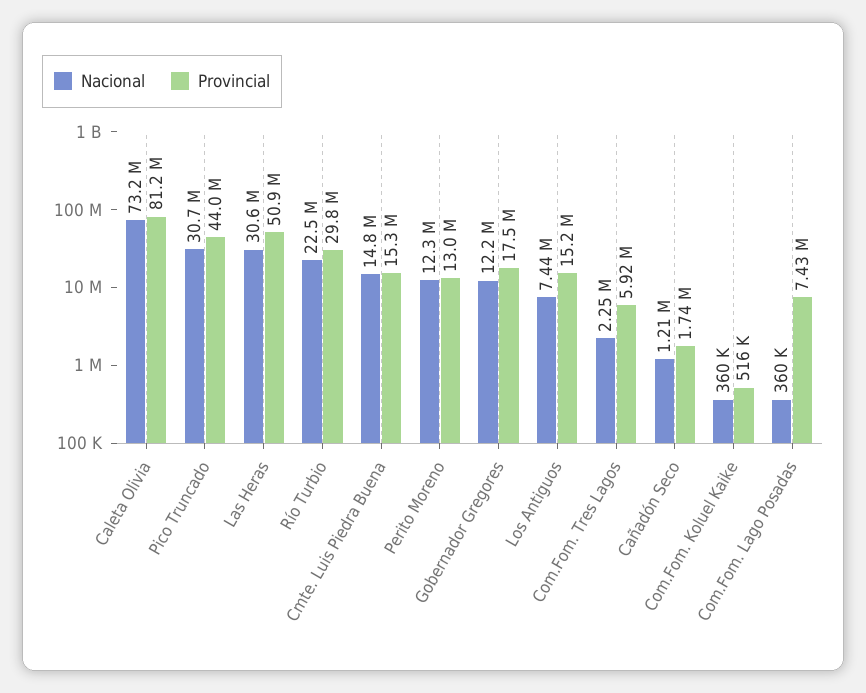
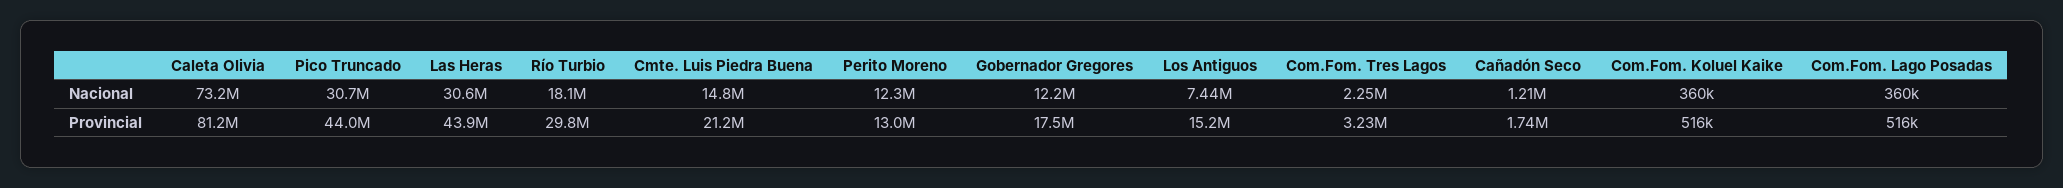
  {
    "Nacional": {
      "Caleta Olivia": 73200000,
      "Pico Truncado": 30700000,
      "Las Heras": 30600000,
-     "Río Turbio": 22500000,
+     "Río Turbio": 18100000,
      "Cmte. Luis Piedra Buena": 14800000,
      "Perito Moreno": 12300000,
      "Gobernador Gregores": 12200000,
      "Los Antiguos": 7440000,
      "Com.Fom. Tres Lagos": 2250000,
      "Cañadón Seco": 1210000,
      "Com.Fom. Koluel Kaike": 360000,
      "Com.Fom. Lago Posadas": 360000
    },
    "Provincial": {
      "Caleta Olivia": 81200000,
      "Pico Truncado": 44000000,
-     "Las Heras": 50900000,
+     "Las Heras": 43900000,
      "Río Turbio": 29800000,
-     "Cmte. Luis Piedra Buena": 15300000,
+     "Cmte. Luis Piedra Buena": 21200000,
      "Perito Moreno": 13000000,
      "Gobernador Gregores": 17500000,
      "Los Antiguos": 15200000,
-     "Com.Fom. Tres Lagos": 5920000,
+     "Com.Fom. Tres Lagos": 3230000,
      "Cañadón Seco": 1740000,
      "Com.Fom. Koluel Kaike": 516000,
-     "Com.Fom. Lago Posadas": 7430000
+     "Com.Fom. Lago Posadas": 516000
    }
  }

